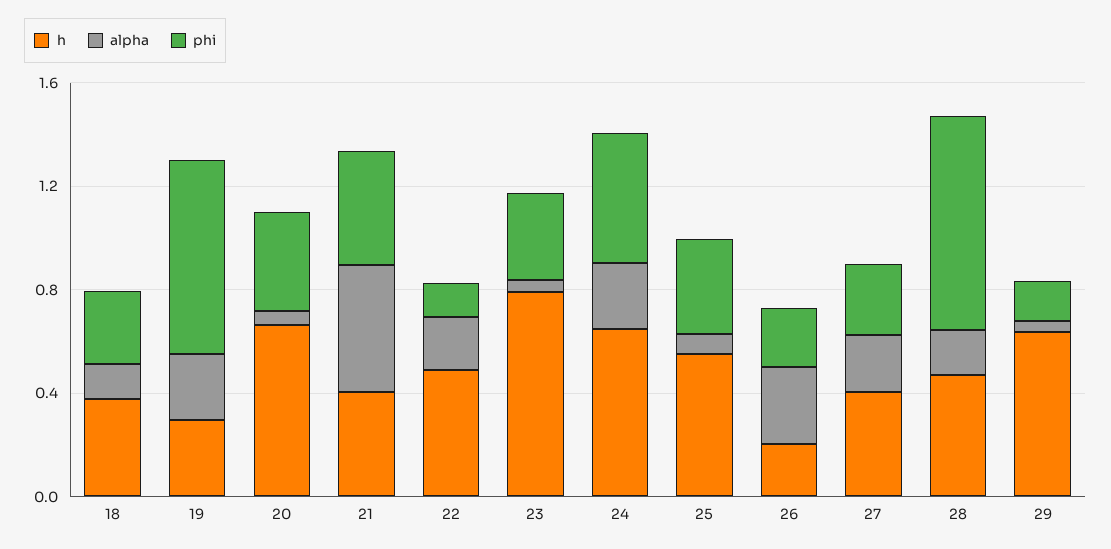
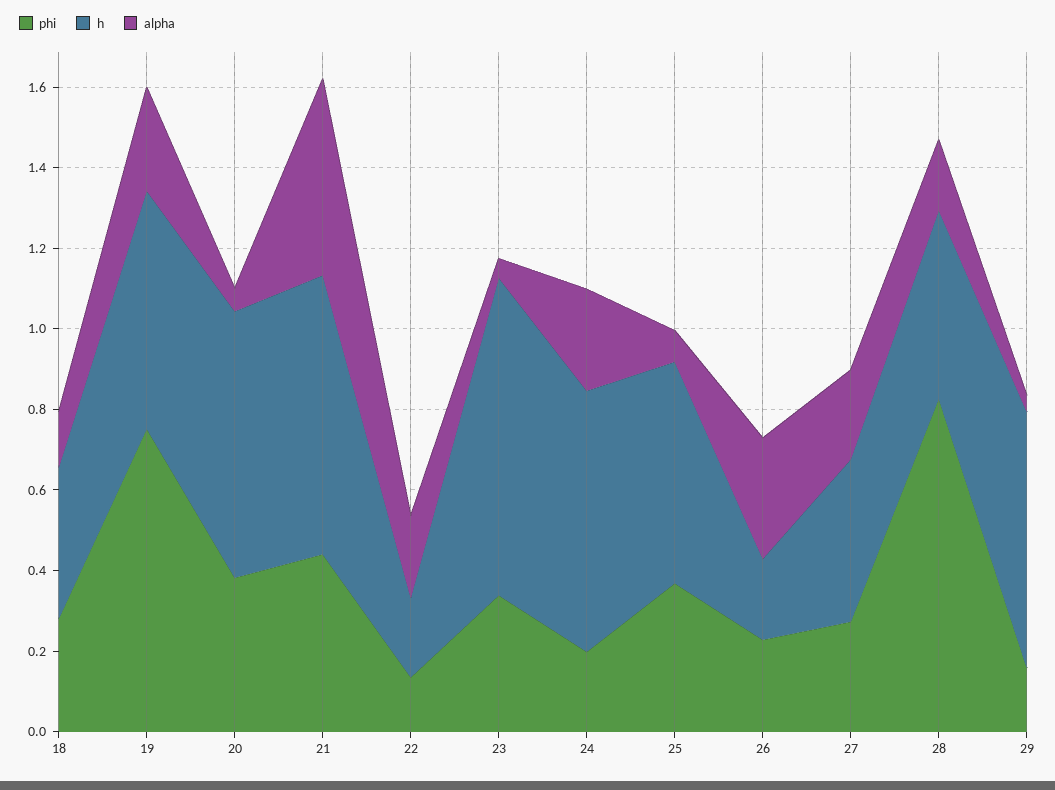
  {
    "h": {
      "18": 0.4,
-     "19": 0.3,
+     "19": 0.6,
      "20": 0.65,
-     "21": 0.4,
+     "21": 0.7,
-     "22": 0.5,
+     "22": 0.2,
      "23": 0.8,
      "24": 0.65,
      "25": 0.55,
      "26": 0.2,
      "27": 0.4,
      "28": 0.45,
      "29": 0.65
    },
    "alpha": {
      "18": 0.15,
      "19": 0.25,
      "20": 0.05,
      "21": 0.5,
      "22": 0.2,
      "23": 0.05,
      "24": 0.25,
      "25": 0.1,
      "26": 0.3,
      "27": 0.2,
      "28": 0.2,
      "29": 0.05
    },
    "phi": {
      "18": 0.3,
      "19": 0.75,
      "20": 0.4,
      "21": 0.45,
      "22": 0.15,
      "23": 0.35,
-     "24": 0.5,
+     "24": 0.2,
      "25": 0.35,
      "26": 0.25,
      "27": 0.25,
      "28": 0.85,
      "29": 0.15
    }
  }

